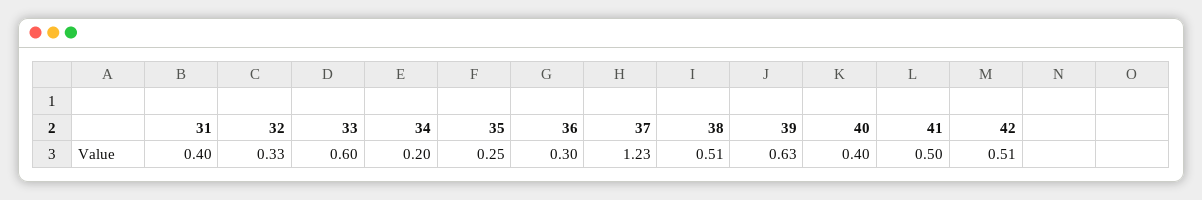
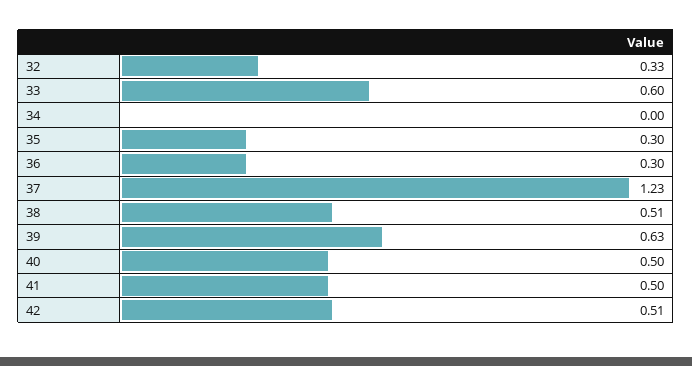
  {
-   "31": 0.4,
    "32": 0.33,
    "33": 0.6,
-   "34": 0.2,
+   "34": 0,
-   "35": 0.25,
+   "35": 0.3,
    "36": 0.3,
    "37": 1.23,
    "38": 0.51,
    "39": 0.63,
-   "40": 0.4,
+   "40": 0.5,
    "41": 0.5,
    "42": 0.51
  }

